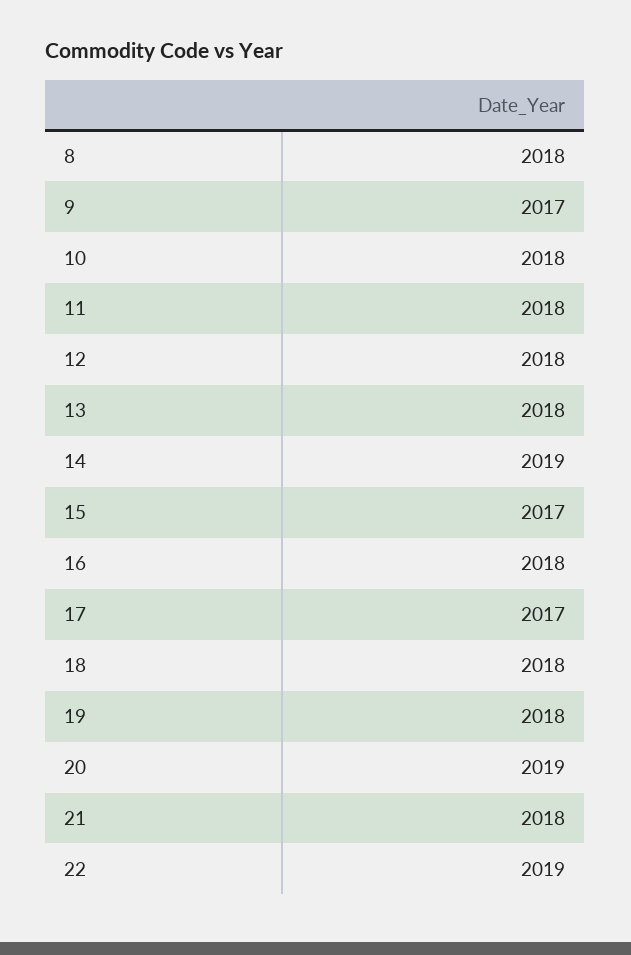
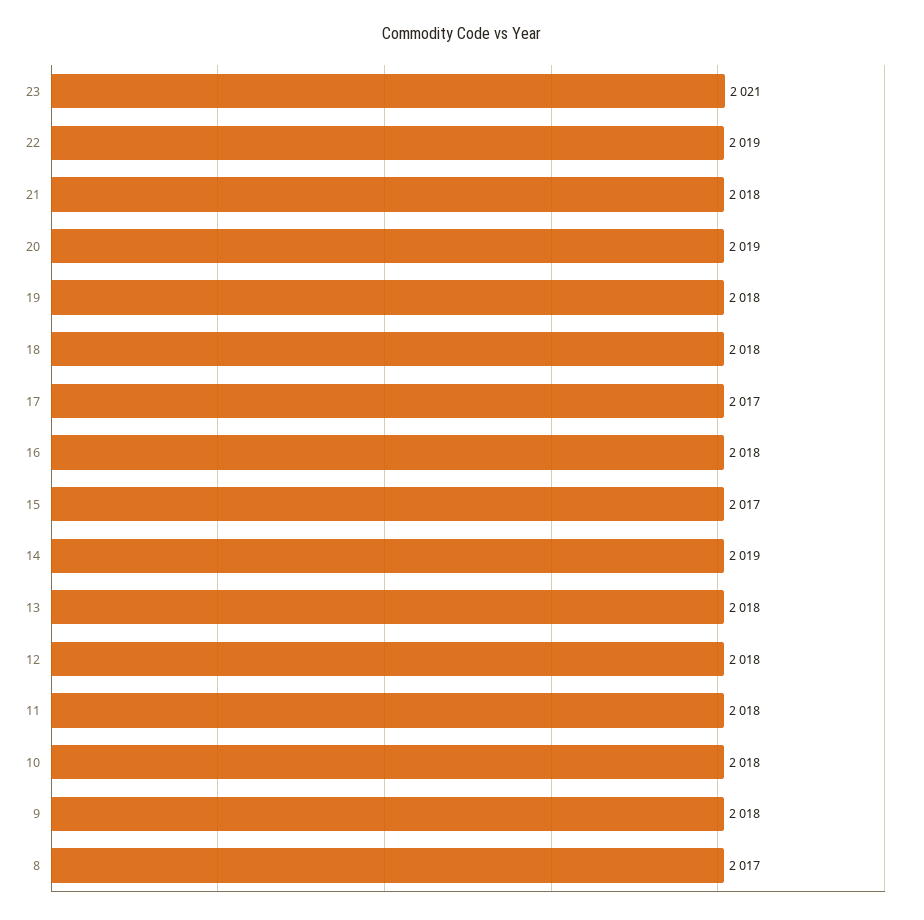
  {
-   "8": 2018,
+   "8": 2017,
-   "9": 2017,
+   "9": 2018,
    "10": 2018,
    "11": 2018,
    "12": 2018,
    "13": 2018,
    "14": 2019,
    "15": 2017,
    "16": 2018,
    "17": 2017,
    "18": 2018,
    "19": 2018,
    "20": 2019,
    "21": 2018,
-   "22": 2019
+   "22": 2019,
+   "23": 2021
  }

